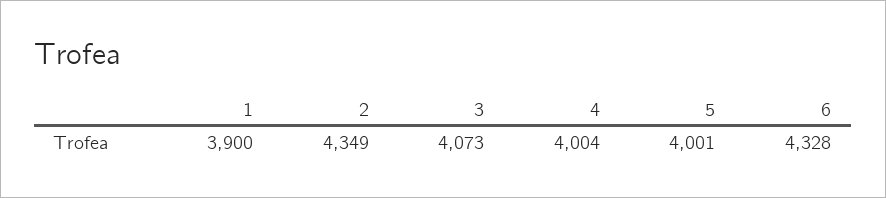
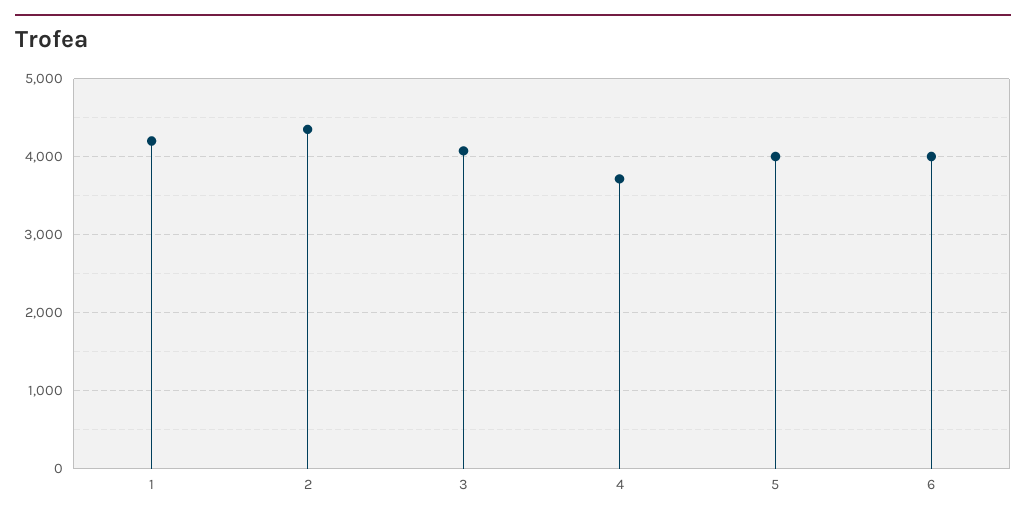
  {
-   "1": 3900,
+   "1": 4200,
    "2": 4349,
    "3": 4073,
-   "4": 4004,
+   "4": 3700,
    "5": 4001,
-   "6": 4328
+   "6": 4000
  }

